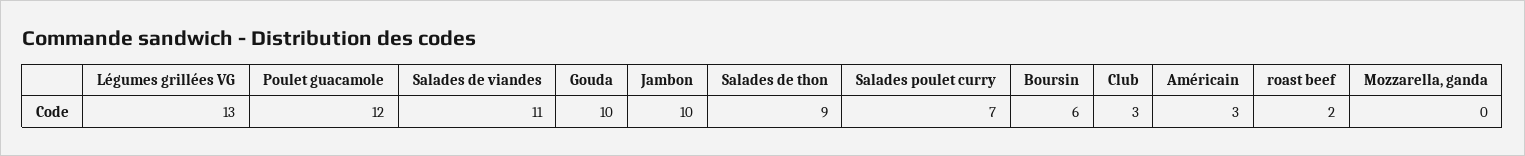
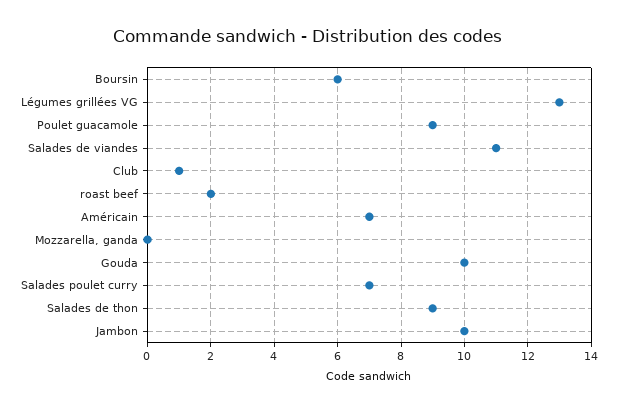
  {
    "Légumes grillées VG": 13,
-   "Poulet guacamole": 12,
+   "Poulet guacamole": 9,
    "Salades de viandes": 11,
    "Gouda": 10,
    "Jambon": 10,
    "Salades de thon": 9,
    "Salades poulet curry": 7,
    "Boursin": 6,
-   "Club": 3,
+   "Club": 1,
-   "Américain": 3,
+   "Américain": 7,
    "roast beef": 2,
    "Mozzarella, ganda": 0
  }

